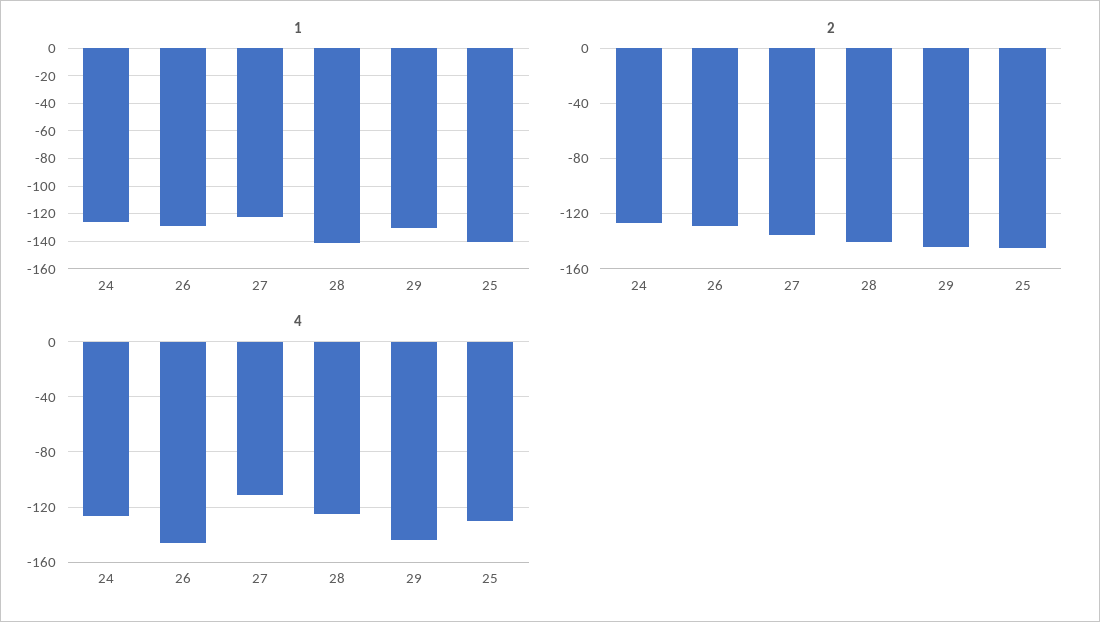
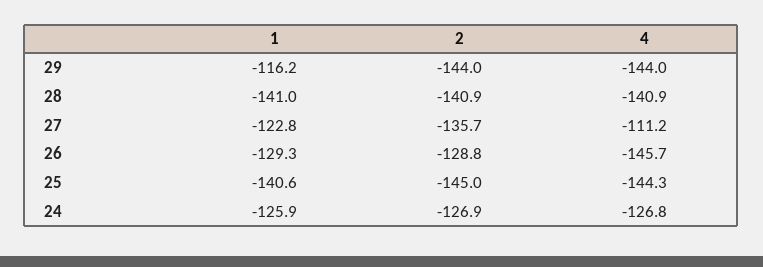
  {
    "1": {
      "24": -125.9,
      "26": -129.3,
      "27": -122.8,
      "28": -141,
-     "29": -130,
+     "29": -116.2,
      "25": -140.6
    },
    "2": {
      "24": -126.9,
      "26": -128.8,
      "27": -135.7,
      "28": -140.9,
      "29": -144,
      "25": -145
    },
    "4": {
      "24": -126.8,
      "26": -145.7,
      "27": -111.2,
-     "28": -125,
+     "28": -140.9,
      "29": -144,
-     "25": -130
+     "25": -144.3
    }
  }

